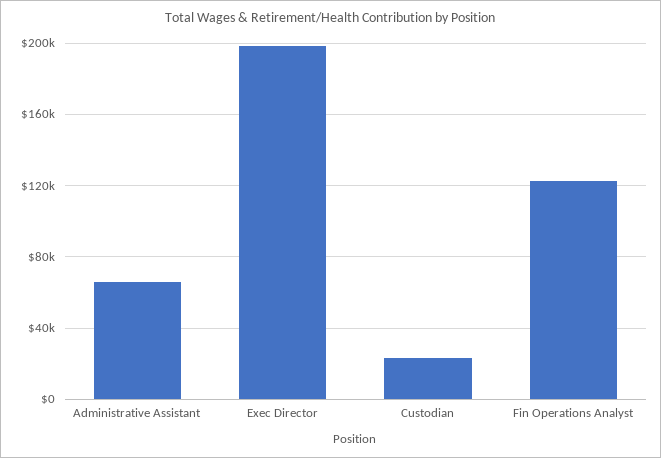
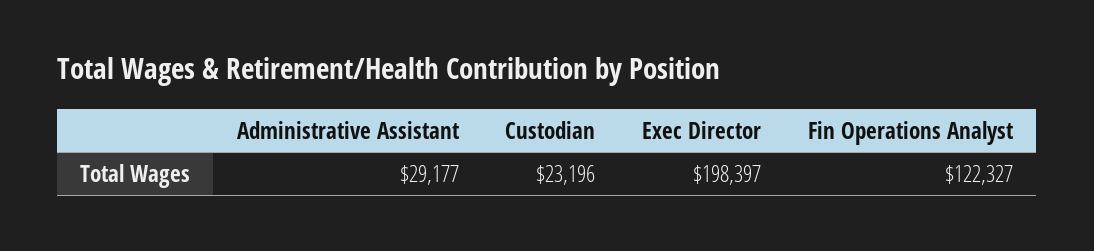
  {
-   "Administrative Assistant": 65000,
+   "Administrative Assistant": 29177,
    "Exec Director": 198397,
    "Custodian": 23196,
    "Fin Operations Analyst": 122327
  }

